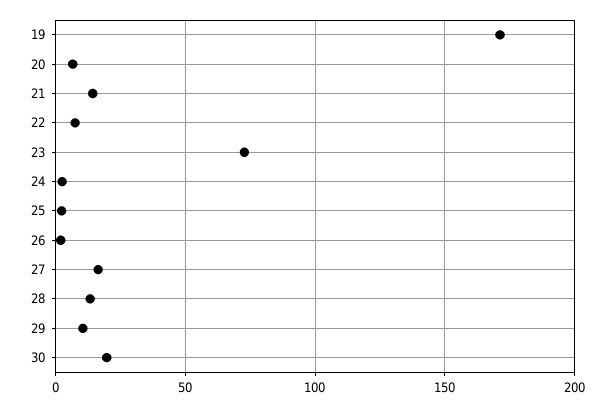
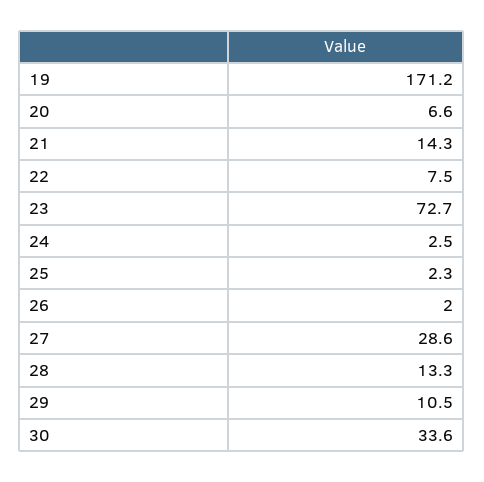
  {
    "19": 171.2,
    "20": 6.6,
    "21": 14.3,
    "22": 7.5,
    "23": 72.7,
    "24": 2.5,
    "25": 2.3,
    "26": 2,
-   "27": 15,
+   "27": 28.6,
    "28": 13.3,
    "29": 10.5,
-   "30": 20
+   "30": 33.6
  }

